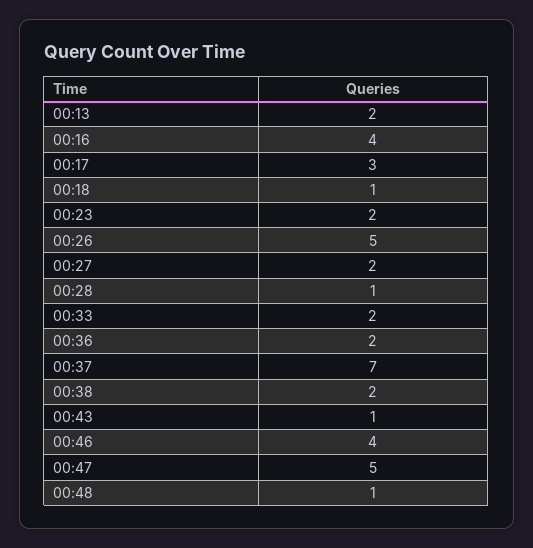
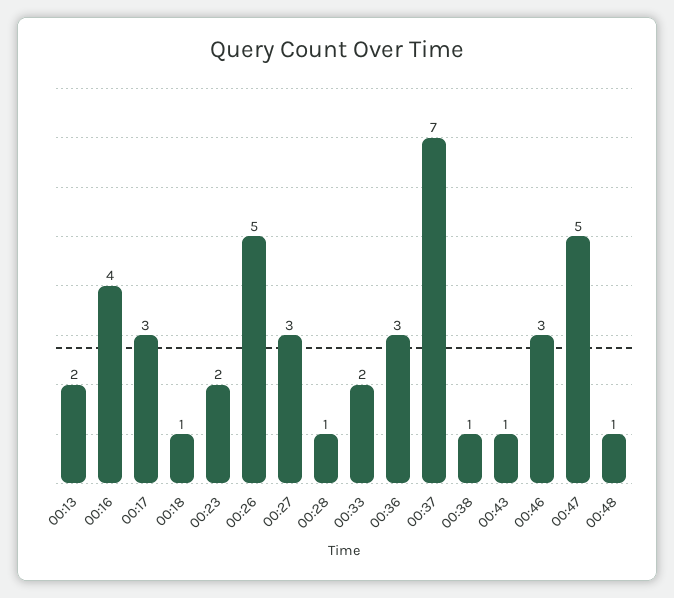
  {
    "00:13": 2,
    "00:16": 4,
    "00:17": 3,
    "00:18": 1,
    "00:23": 2,
    "00:26": 5,
-   "00:27": 2,
+   "00:27": 3,
    "00:28": 1,
    "00:33": 2,
-   "00:36": 2,
+   "00:36": 3,
    "00:37": 7,
-   "00:38": 2,
+   "00:38": 1,
    "00:43": 1,
-   "00:46": 4,
+   "00:46": 3,
    "00:47": 5,
    "00:48": 1
  }

